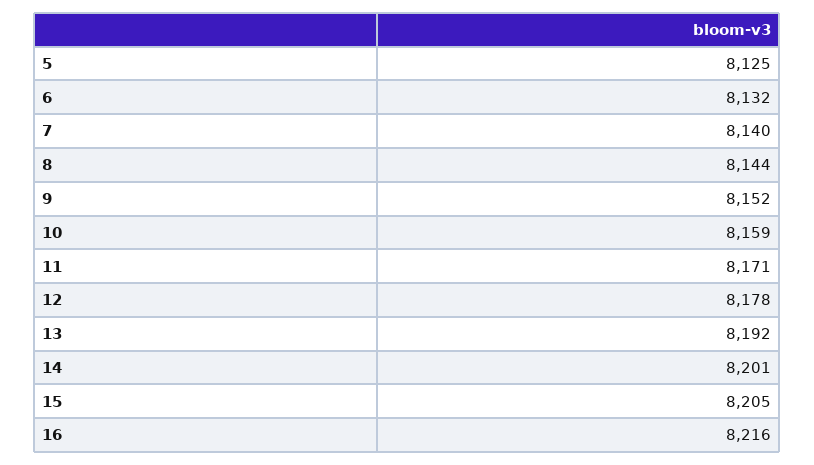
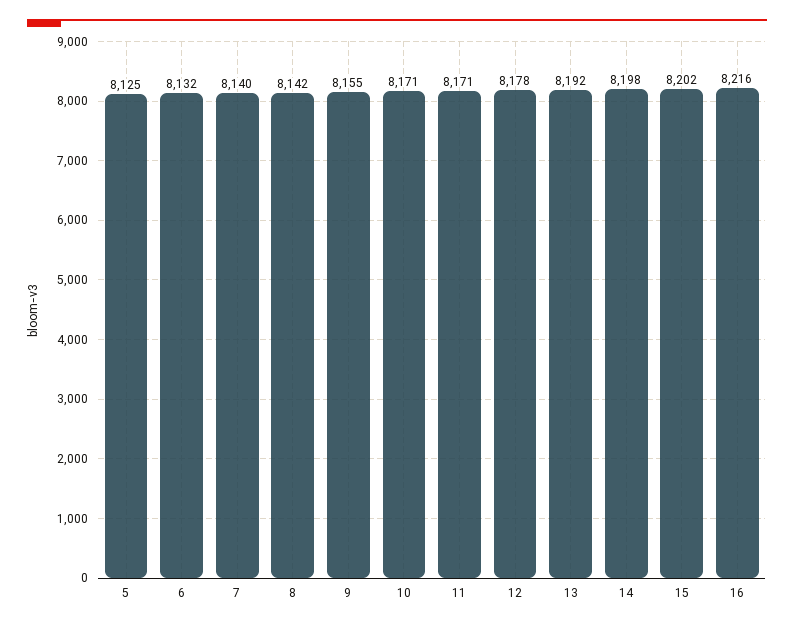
  {
    "5": 8125,
    "6": 8132,
    "7": 8140,
-   "8": 8144,
+   "8": 8142,
-   "9": 8152,
+   "9": 8155,
-   "10": 8159,
+   "10": 8171,
    "11": 8171,
    "12": 8178,
    "13": 8192,
-   "14": 8201,
+   "14": 8198,
-   "15": 8205,
+   "15": 8202,
    "16": 8216
  }

